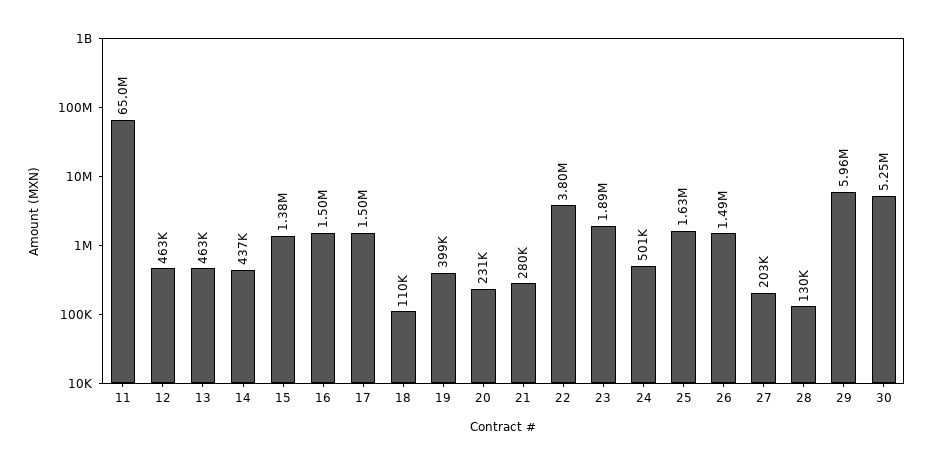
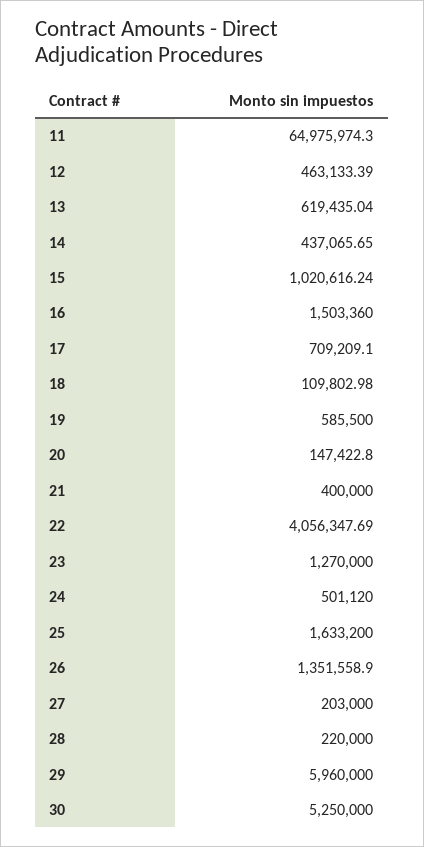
  {
    "11": 64975974.3,
    "12": 463133.39,
-   "13": 463000,
+   "13": 619435.04,
    "14": 437065.65,
-   "15": 1380000,
+   "15": 1020616.24,
    "16": 1503360,
-   "17": 1500000,
+   "17": 709209.1,
    "18": 109802.98,
-   "19": 399000,
+   "19": 585500,
-   "20": 231000,
+   "20": 147422.8,
-   "21": 280000,
+   "21": 400000,
-   "22": 3800000,
+   "22": 4056347.69,
-   "23": 1890000,
+   "23": 1270000,
    "24": 501120,
    "25": 1633200,
-   "26": 1490000,
+   "26": 1351558.9,
    "27": 203000,
-   "28": 130000,
+   "28": 220000,
    "29": 5960000,
    "30": 5250000
  }

